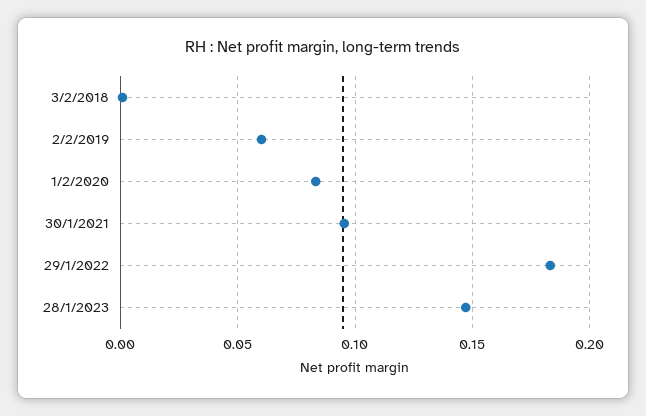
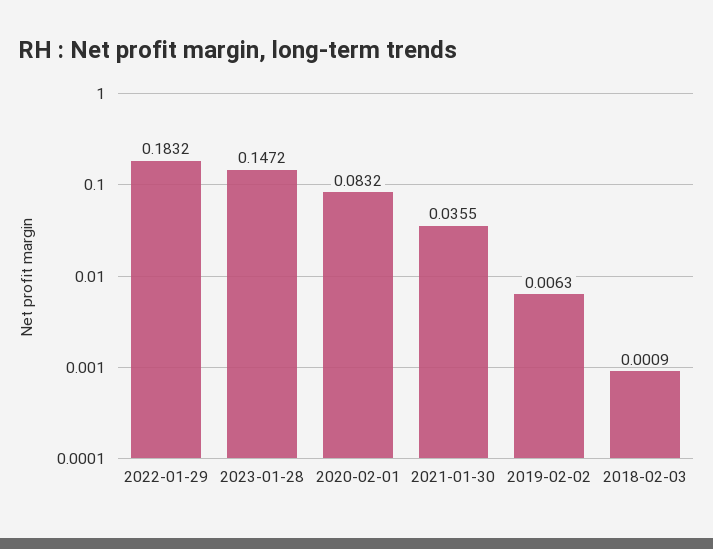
  {
    "3/2/2018": 0.0009,
-   "2/2/2019": 0.06,
+   "2/2/2019": 0.0063,
    "1/2/2020": 0.0832,
-   "30/1/2021": 0.095,
+   "30/1/2021": 0.0355,
    "29/1/2022": 0.1832,
    "28/1/2023": 0.1472
  }

